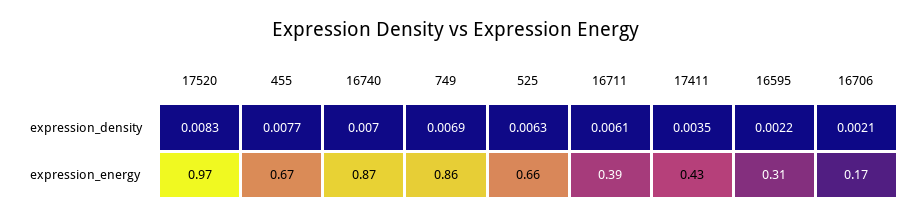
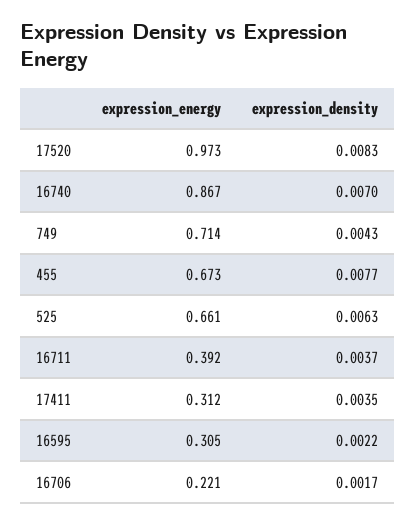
  {
    "17520": {
      "expression_density": 0.0083,
      "expression_energy": 0.973
    },
    "455": {
      "expression_density": 0.0077,
      "expression_energy": 0.673
    },
    "16740": {
      "expression_density": 0.007,
      "expression_energy": 0.867
    },
    "749": {
-     "expression_density": 0.0069,
+     "expression_density": 0.0043,
-     "expression_energy": 0.86
+     "expression_energy": 0.714
    },
    "525": {
      "expression_density": 0.0063,
      "expression_energy": 0.661
    },
    "16711": {
-     "expression_density": 0.0061,
+     "expression_density": 0.0037,
      "expression_energy": 0.392
    },
    "17411": {
      "expression_density": 0.0035,
-     "expression_energy": 0.43
+     "expression_energy": 0.312
    },
    "16595": {
      "expression_density": 0.0022,
      "expression_energy": 0.305
    },
    "16706": {
-     "expression_density": 0.0021,
+     "expression_density": 0.0017,
-     "expression_energy": 0.17
+     "expression_energy": 0.221
    }
  }

